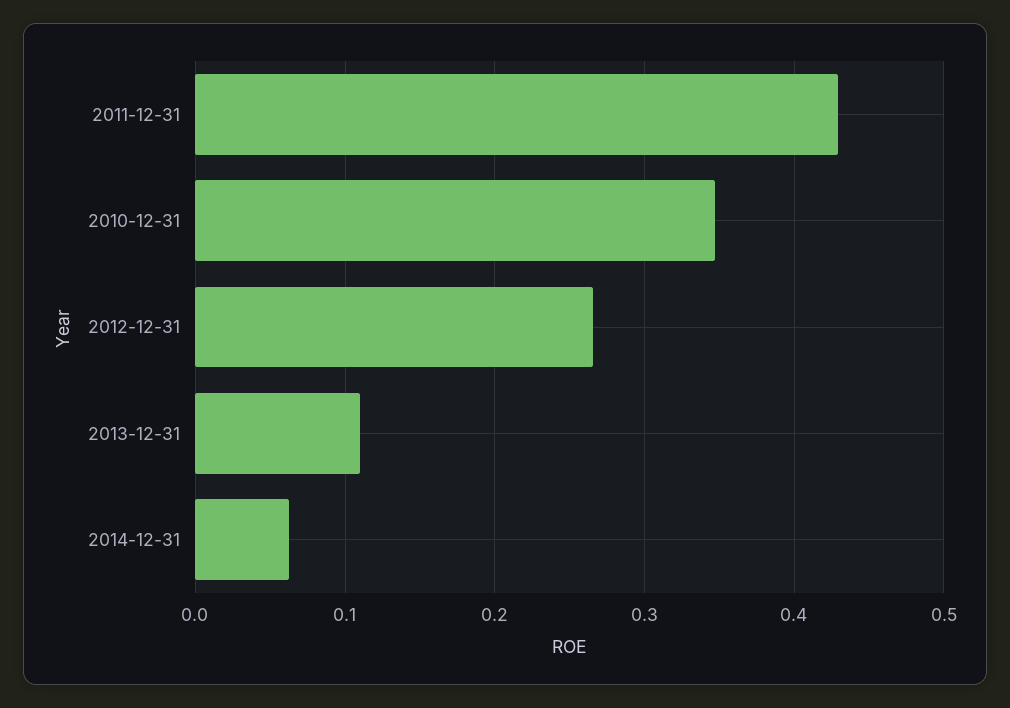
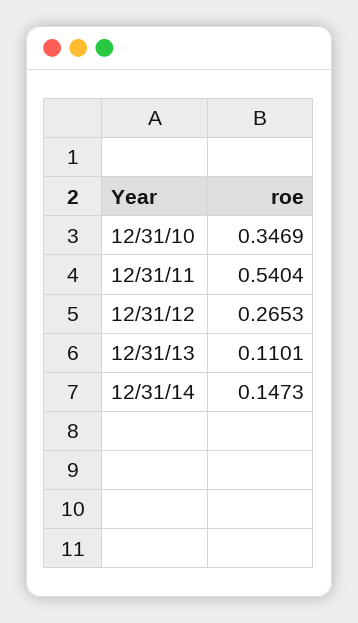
  {
-   "2011-12-31": 0.43,
+   "2011-12-31": 0.5404,
    "2010-12-31": 0.3469,
    "2012-12-31": 0.2653,
    "2013-12-31": 0.1101,
-   "2014-12-31": 0.06
+   "2014-12-31": 0.1473
  }

